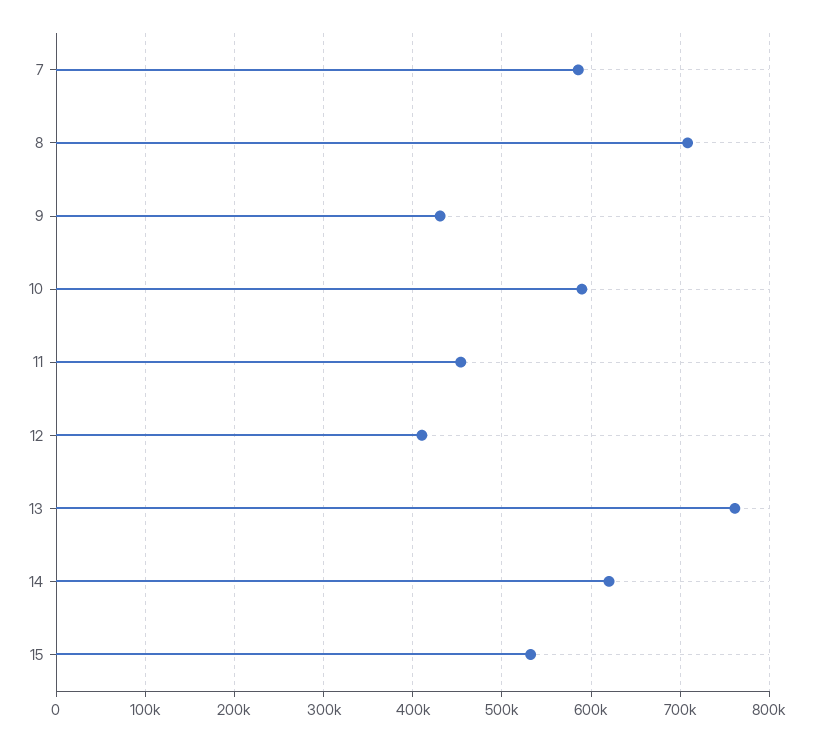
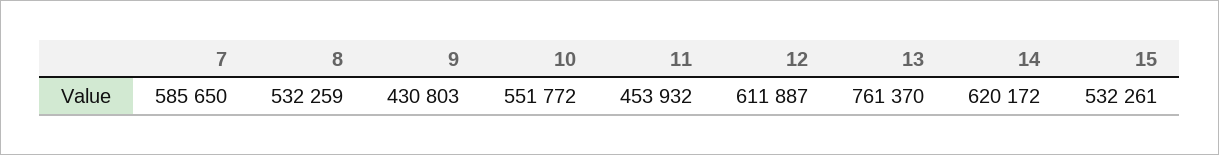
  {
    "7": 585650,
-   "8": 710000,
+   "8": 532259,
    "9": 430803,
-   "10": 590000,
+   "10": 551772,
    "11": 453932,
-   "12": 410000,
+   "12": 611887,
    "13": 761370,
    "14": 620172,
    "15": 532261
  }

